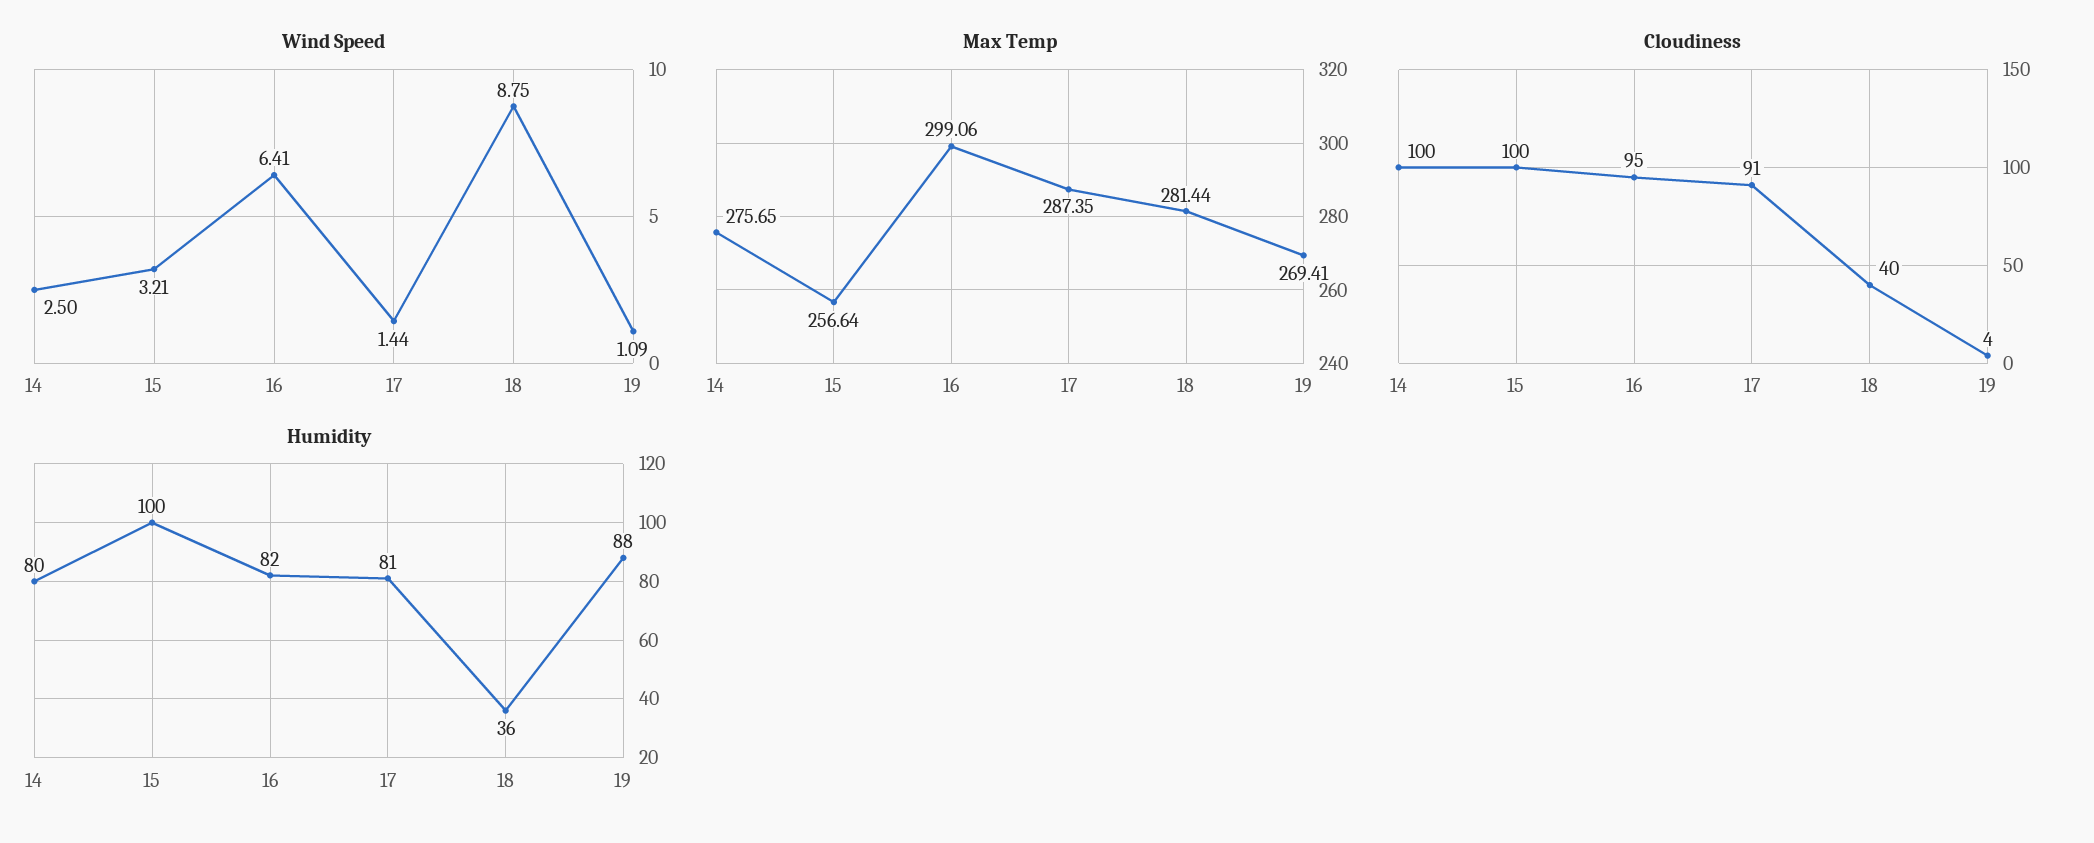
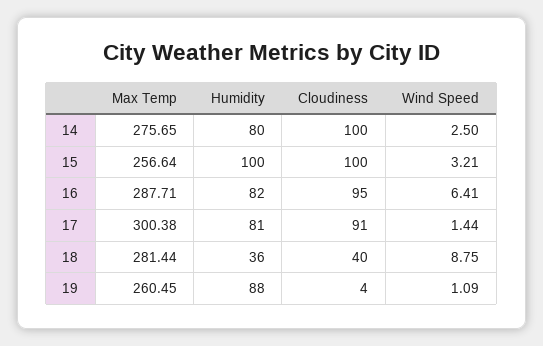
  {
    "Wind Speed": {
      "14": 2.5,
      "15": 3.21,
      "16": 6.41,
      "17": 1.44,
      "18": 8.75,
      "19": 1.09
    },
    "Max Temp": {
      "14": 275.65,
      "15": 256.64,
-     "16": 299.06,
+     "16": 287.71,
-     "17": 287.35,
+     "17": 300.38,
      "18": 281.44,
-     "19": 269.41
+     "19": 260.45
    },
    "Cloudiness": {
      "14": 100,
      "15": 100,
      "16": 95,
      "17": 91,
      "18": 40,
      "19": 4
    },
    "Humidity": {
      "14": 80,
      "15": 100,
      "16": 82,
      "17": 81,
      "18": 36,
      "19": 88
    }
  }

